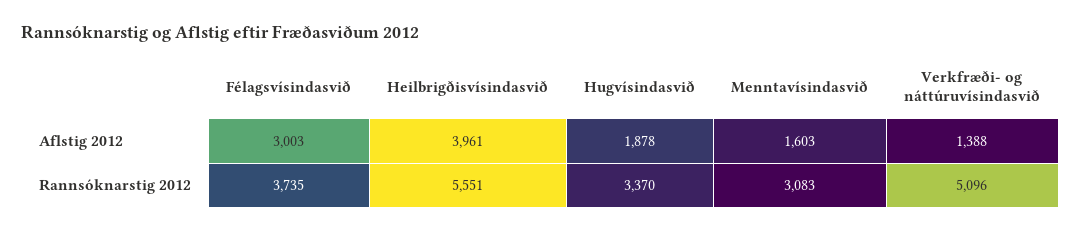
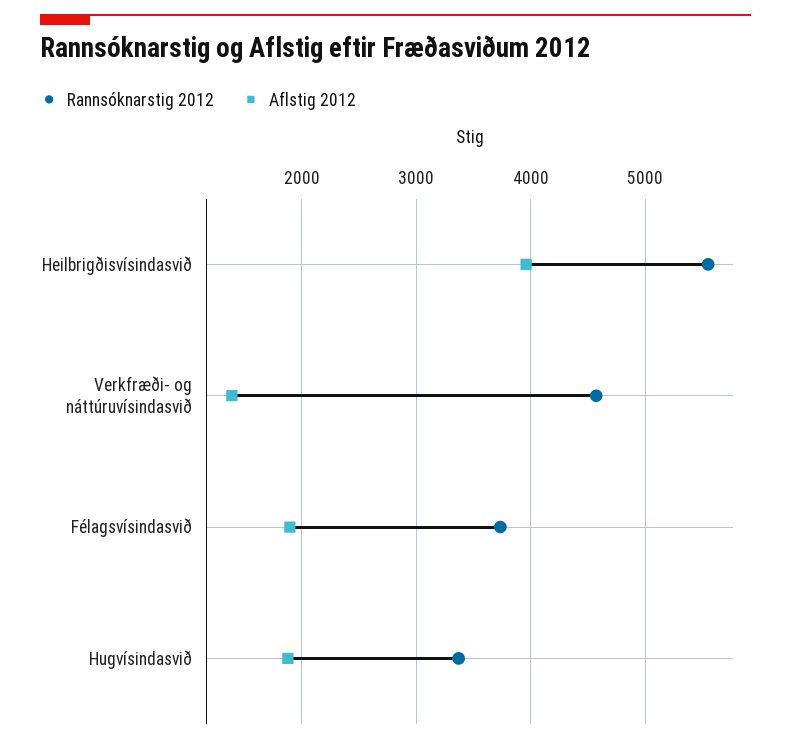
  {
    "Aflstig 2012": {
-     "Félagsvísindasvið": 3003,
+     "Félagsvísindasvið": 1900,
      "Heilbrigðisvísindasvið": 3961,
      "Hugvísindasvið": 1878,
-     "Menntavísindasvið": 1603,
      "Verkfræði- og náttúruvísindasvið": 1388
    },
    "Rannsóknarstig 2012": {
      "Félagsvísindasvið": 3735,
      "Heilbrigðisvísindasvið": 5551,
      "Hugvísindasvið": 3370,
-     "Menntavísindasvið": 3083,
-     "Verkfræði- og náttúruvísindasvið": 5096
+     "Verkfræði- og náttúruvísindasvið": 4600
    }
  }

